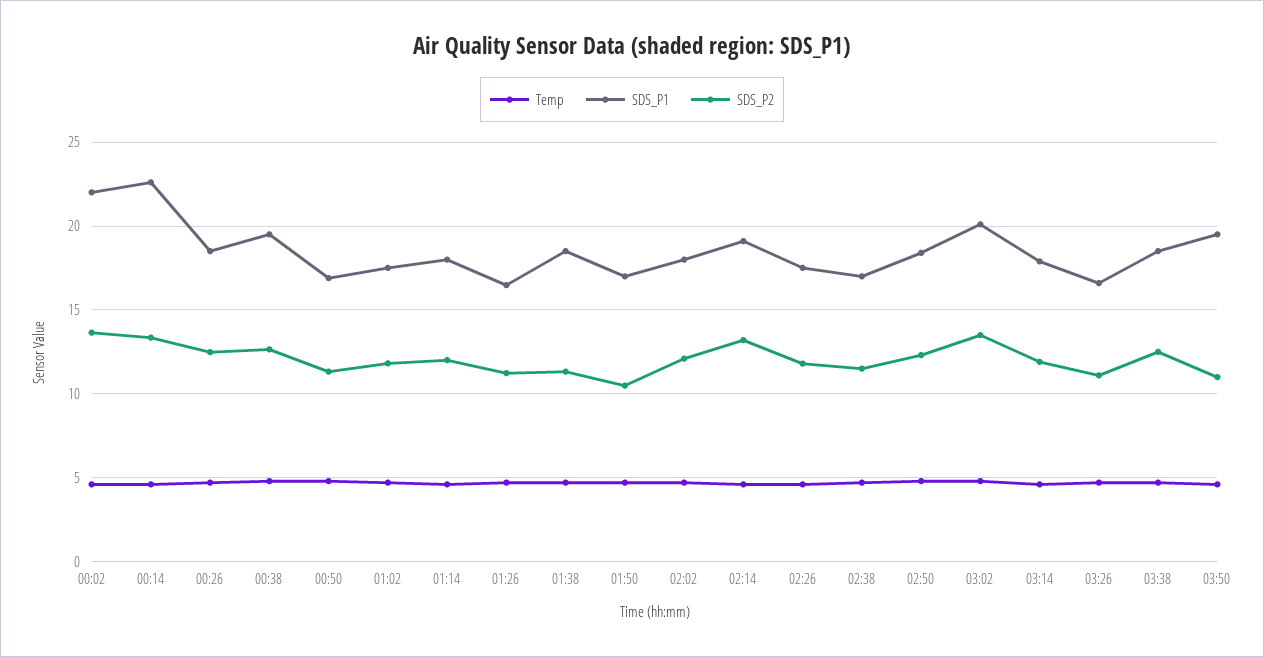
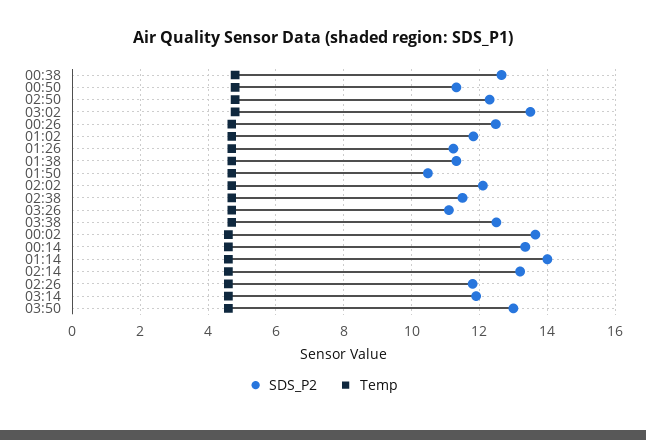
  {
    "Temp": {
      "00:02": 4.6,
      "00:14": 4.6,
      "00:26": 4.8,
      "00:38": 4.8,
      "00:50": 4.8,
      "01:02": 4.8,
      "01:14": 4.6,
      "01:26": 4.8,
      "01:38": 4.8,
      "01:50": 4.8,
      "02:02": 4.8,
      "02:14": 4.6,
      "02:26": 4.6,
      "02:38": 4.8,
      "02:50": 4.8,
      "03:02": 4.8,
      "03:14": 4.6,
      "03:26": 4.8,
      "03:38": 4.8,
      "03:50": 4.6
    },
-   "SDS_P1": {
-     "00:02": 22,
-     "00:14": 22.5,
-     "00:26": 18.5,
-     "00:38": 19.5,
-     "00:50": 17,
-     "01:02": 17.5,
-     "01:14": 18,
-     "01:26": 16.5,
-     "01:38": 18.5,
-     "01:50": 17,
-     "02:02": 18,
-     "02:14": 19,
-     "02:26": 17.5,
-     "02:38": 17,
-     "02:50": 18.5,
-     "03:02": 20,
-     "03:14": 18,
-     "03:26": 16.5,
-     "03:38": 18.5,
-     "03:50": 19.5
-   },
    "SDS_P2": {
      "00:02": 13.6,
      "00:14": 13.4,
      "00:26": 12.4,
      "00:38": 12.6,
      "00:50": 11.4,
      "01:02": 11.8,
-     "01:14": 12,
+     "01:14": 14,
      "01:26": 11.2,
      "01:38": 11.4,
      "01:50": 10.4,
      "02:02": 12.2,
      "02:14": 13.2,
      "02:26": 11.8,
      "02:38": 11.6,
      "02:50": 12.4,
      "03:02": 13.6,
      "03:14": 12,
      "03:26": 11.2,
      "03:38": 12.6,
-     "03:50": 11
+     "03:50": 13
    }
  }

